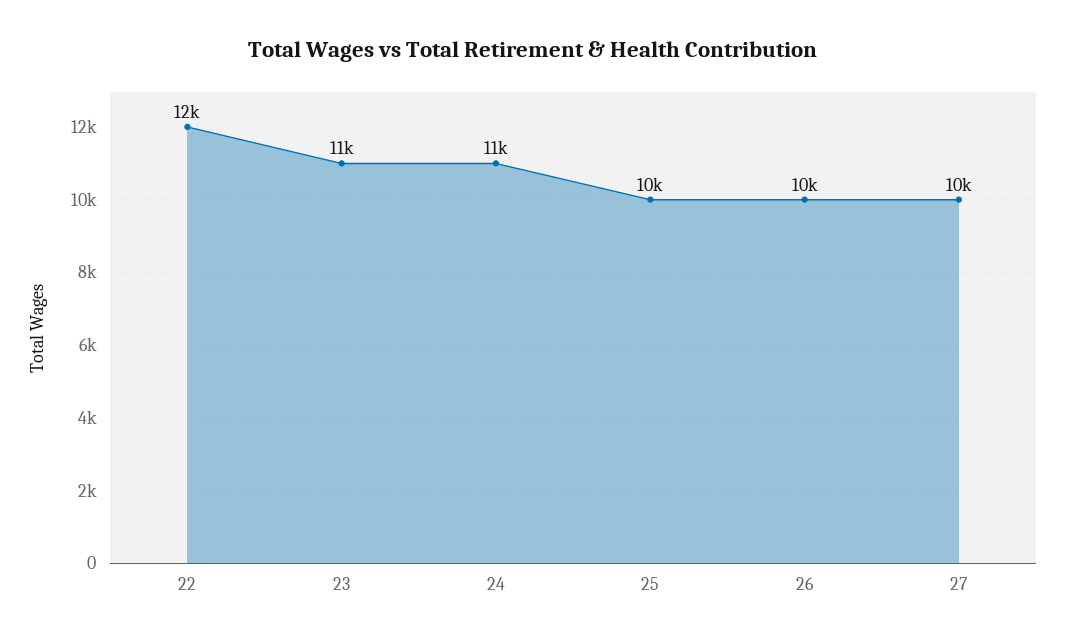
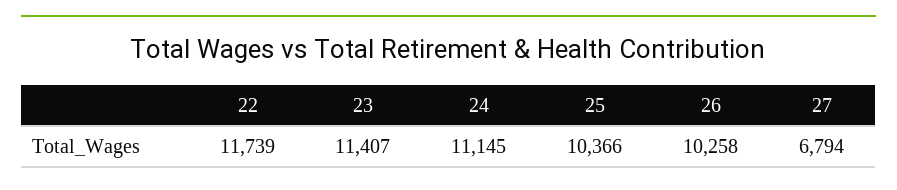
  {
    "22": 11739,
    "23": 11407,
    "24": 11145,
    "25": 10366,
    "26": 10258,
-   "27": 10000
+   "27": 6794
  }

